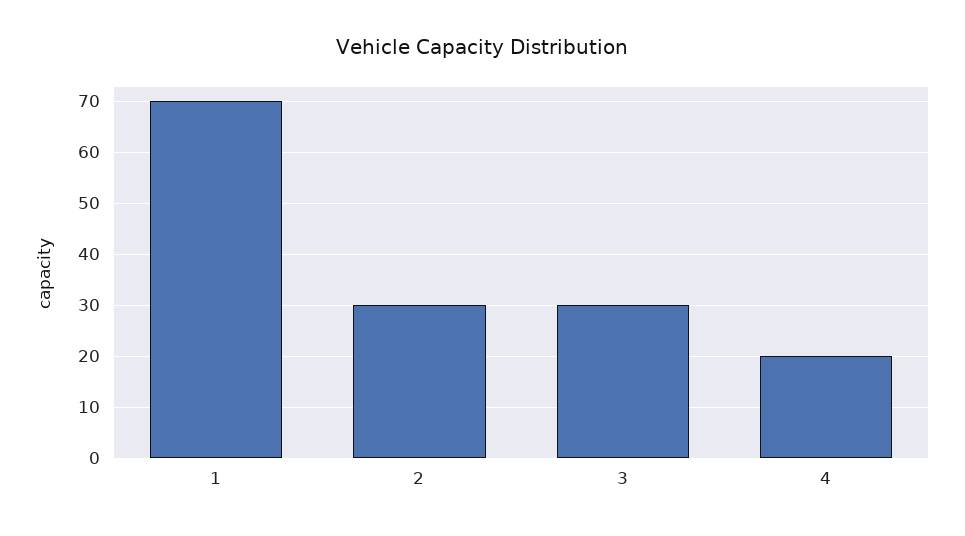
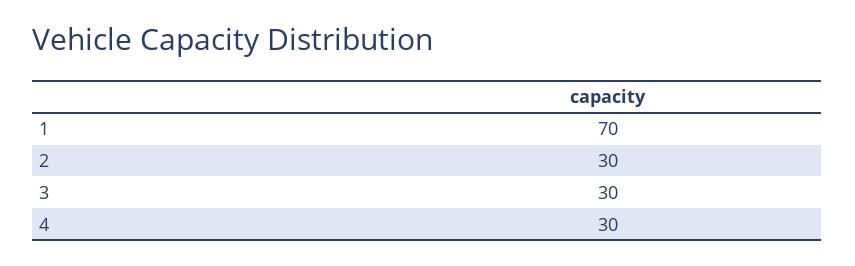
  {
    "1": 70,
    "2": 30,
    "3": 30,
-   "4": 20
+   "4": 30
  }

